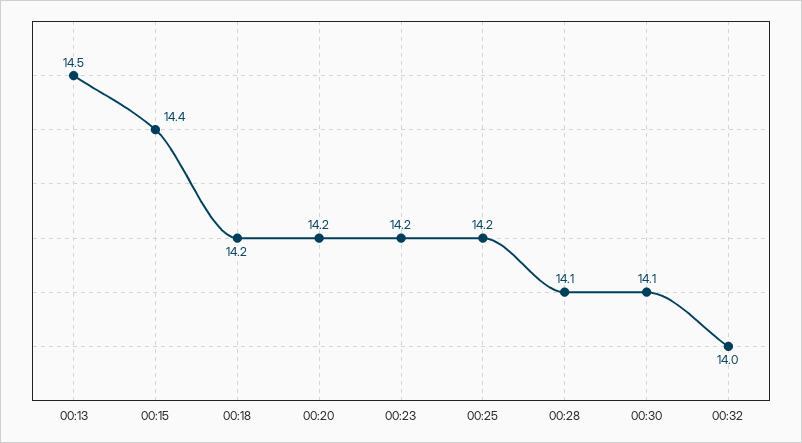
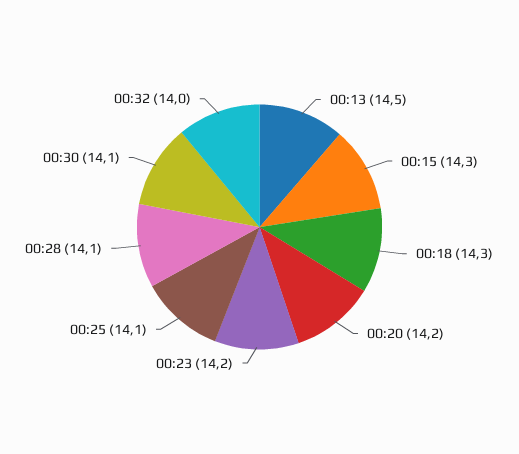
  {
    "00:13": 14.5,
-   "00:15": 14.4,
+   "00:15": 14.3,
-   "00:18": 14.2,
+   "00:18": 14.3,
    "00:20": 14.2,
    "00:23": 14.2,
-   "00:25": 14.2,
+   "00:25": 14.1,
    "00:28": 14.1,
    "00:30": 14.1,
    "00:32": 14
  }

